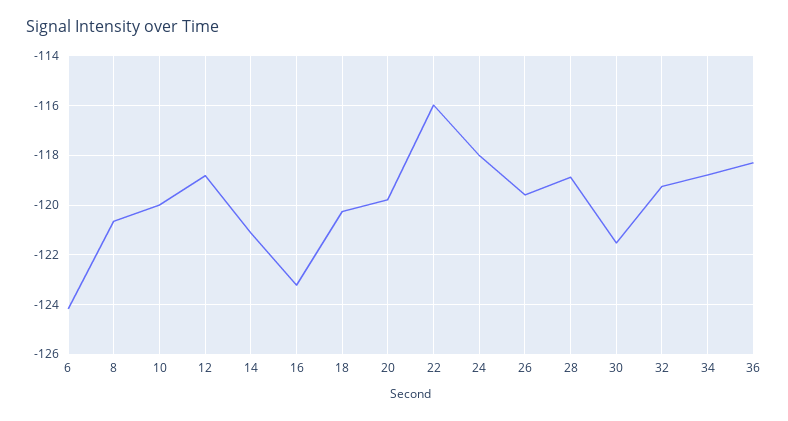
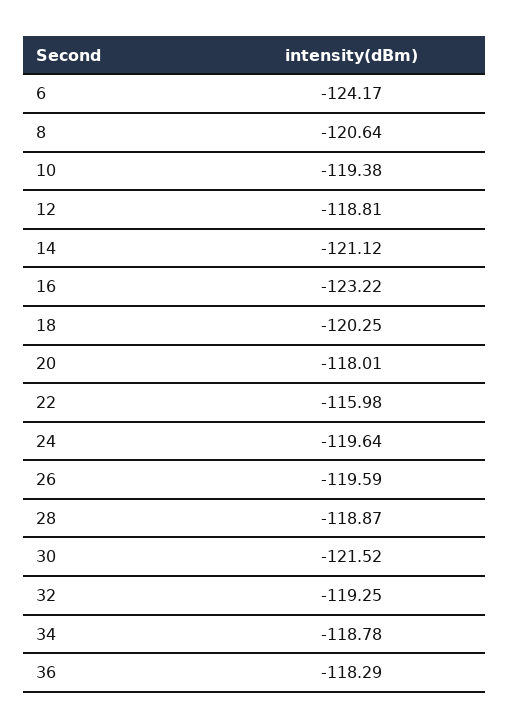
  {
    "6": -124.17,
    "8": -120.64,
-   "10": -120,
+   "10": -119.38,
    "12": -118.81,
    "14": -121.12,
    "16": -123.22,
    "18": -120.25,
-   "20": -119.75,
+   "20": -118.01,
    "22": -115.98,
-   "24": -118,
+   "24": -119.64,
    "26": -119.59,
    "28": -118.87,
    "30": -121.52,
    "32": -119.25,
    "34": -118.78,
    "36": -118.29
  }

